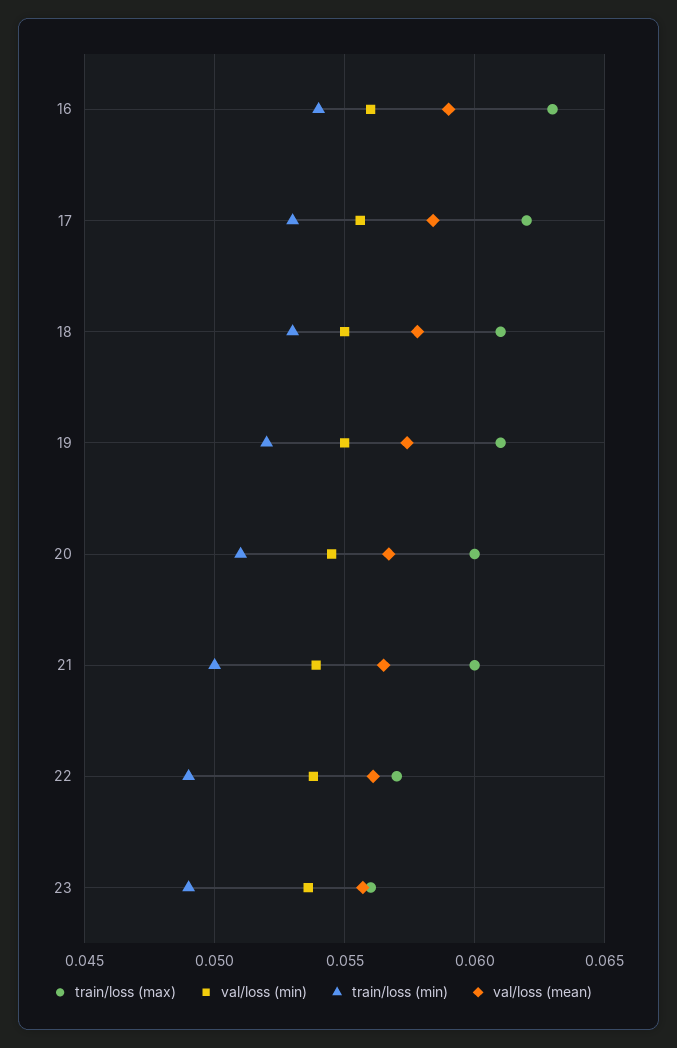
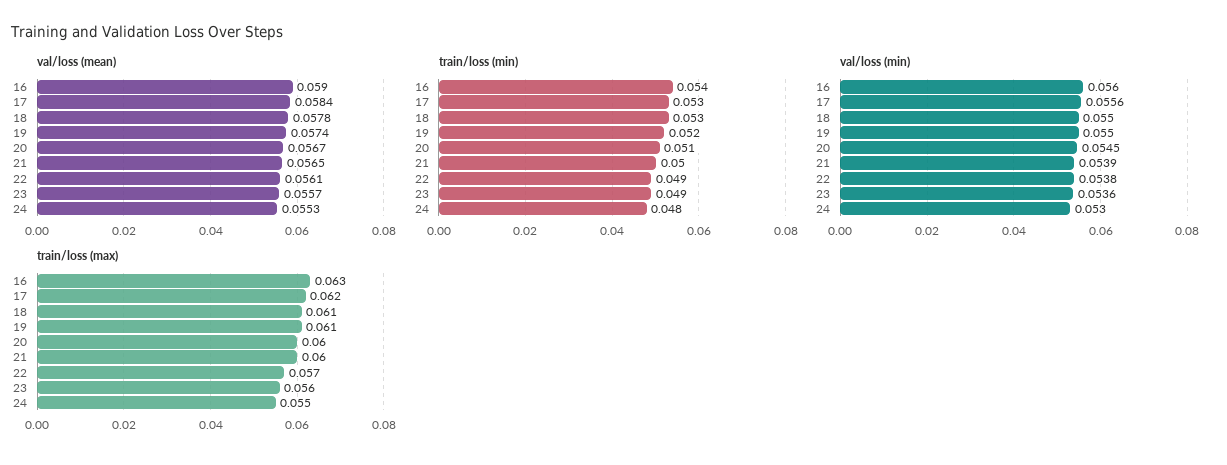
  {
    "train/loss (max)": {
      "16": 0.063,
      "17": 0.062,
      "18": 0.061,
      "19": 0.061,
      "20": 0.06,
      "21": 0.06,
      "22": 0.057,
-     "23": 0.056
+     "23": 0.056,
+     "24": 0.055
    },
    "val/loss (min)": {
      "16": 0.056,
      "17": 0.0556,
      "18": 0.055,
      "19": 0.055,
      "20": 0.0545,
      "21": 0.0539,
      "22": 0.0538,
-     "23": 0.0536
+     "23": 0.0536,
+     "24": 0.053
    },
    "train/loss (min)": {
      "16": 0.054,
      "17": 0.053,
      "18": 0.053,
      "19": 0.052,
      "20": 0.051,
      "21": 0.05,
      "22": 0.049,
-     "23": 0.049
+     "23": 0.049,
+     "24": 0.048
    },
    "val/loss (mean)": {
      "16": 0.059,
      "17": 0.0584,
      "18": 0.0578,
      "19": 0.0574,
      "20": 0.0567,
      "21": 0.0565,
      "22": 0.0561,
-     "23": 0.0557
+     "23": 0.0557,
+     "24": 0.0553
    }
  }

